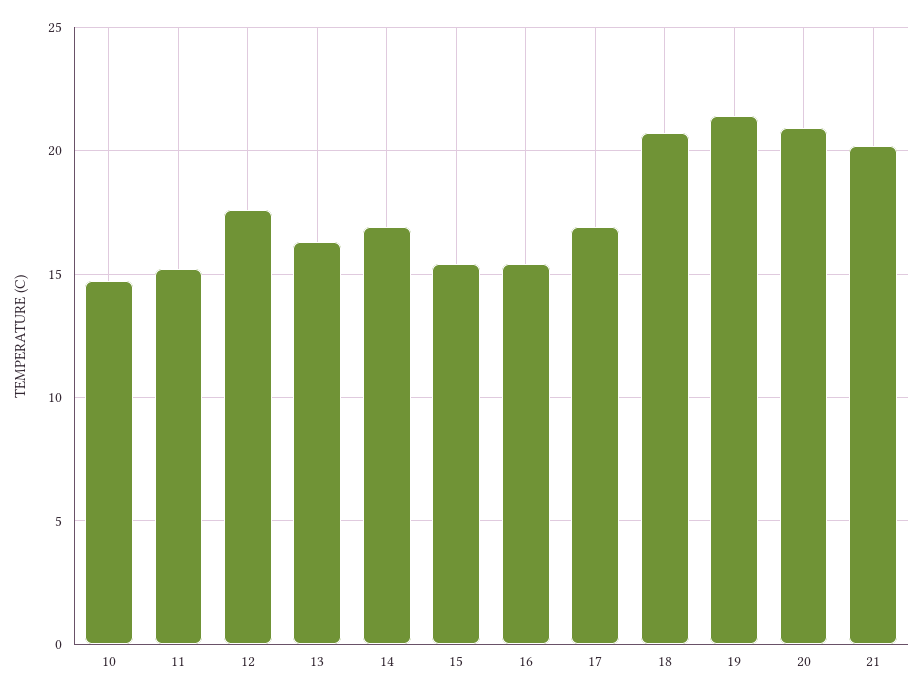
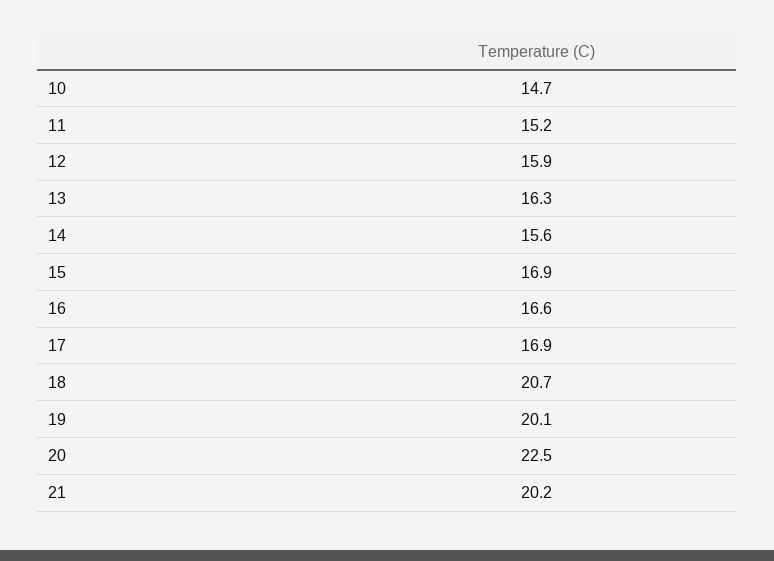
  {
    "10": 14.7,
    "11": 15.2,
-   "12": 17.5,
+   "12": 15.9,
    "13": 16.3,
-   "14": 17,
+   "14": 15.6,
-   "15": 15.5,
+   "15": 16.9,
-   "16": 15.5,
+   "16": 16.6,
    "17": 16.9,
    "18": 20.7,
-   "19": 21.5,
+   "19": 20.1,
-   "20": 21,
+   "20": 22.5,
    "21": 20.2
  }

